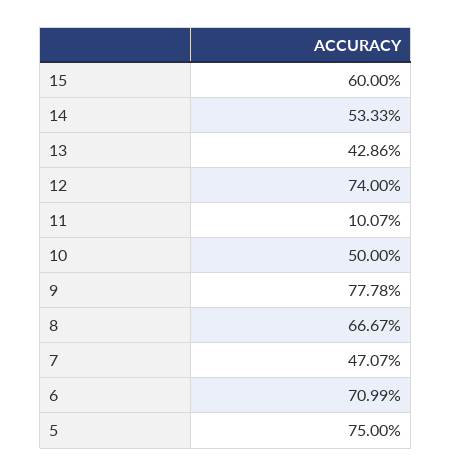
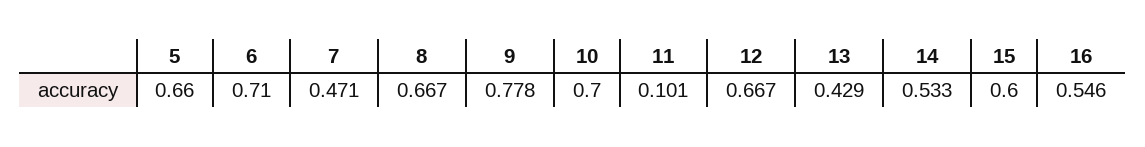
  {
    "15": 0.6,
    "14": 0.5333,
    "13": 0.4286,
-   "12": 0.74,
+   "12": 0.667,
    "11": 0.1007,
-   "10": 0.5,
+   "10": 0.7,
    "9": 0.7778,
    "8": 0.6667,
    "7": 0.4707,
    "6": 0.7099,
-   "5": 0.75
+   "5": 0.66,
+   "16": 0.546
  }

